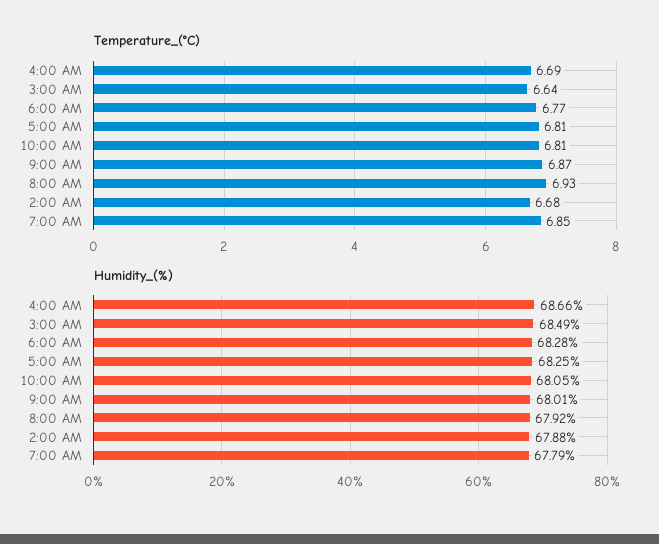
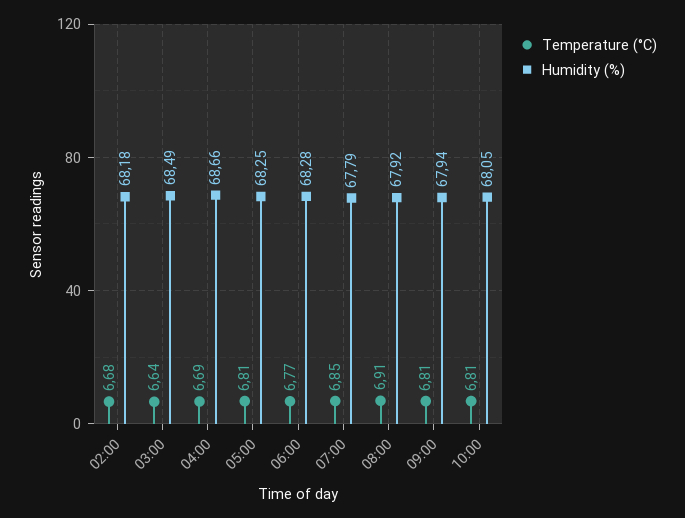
  {
    "Temperature_(°C)": {
      "4:00 AM": 6.69,
      "3:00 AM": 6.64,
      "6:00 AM": 6.77,
      "5:00 AM": 6.81,
      "10:00 AM": 6.81,
-     "9:00 AM": 6.87,
+     "9:00 AM": 6.81,
-     "8:00 AM": 6.93,
+     "8:00 AM": 6.91,
      "2:00 AM": 6.68,
      "7:00 AM": 6.85
    },
    "Humidity_(%)": {
      "4:00 AM": 68.66,
      "3:00 AM": 68.49,
      "6:00 AM": 68.28,
      "5:00 AM": 68.25,
      "10:00 AM": 68.05,
-     "9:00 AM": 68.01,
+     "9:00 AM": 67.94,
      "8:00 AM": 67.92,
-     "2:00 AM": 67.88,
+     "2:00 AM": 68.18,
      "7:00 AM": 67.79
    }
  }

